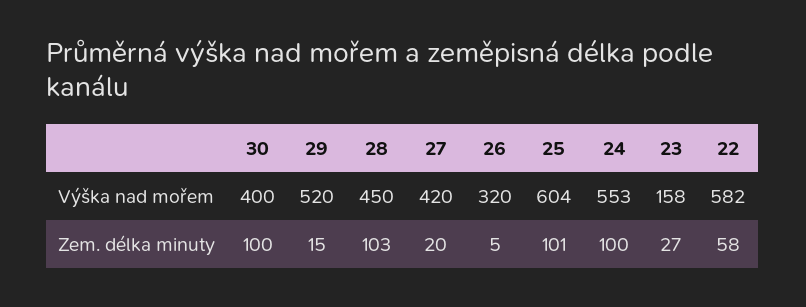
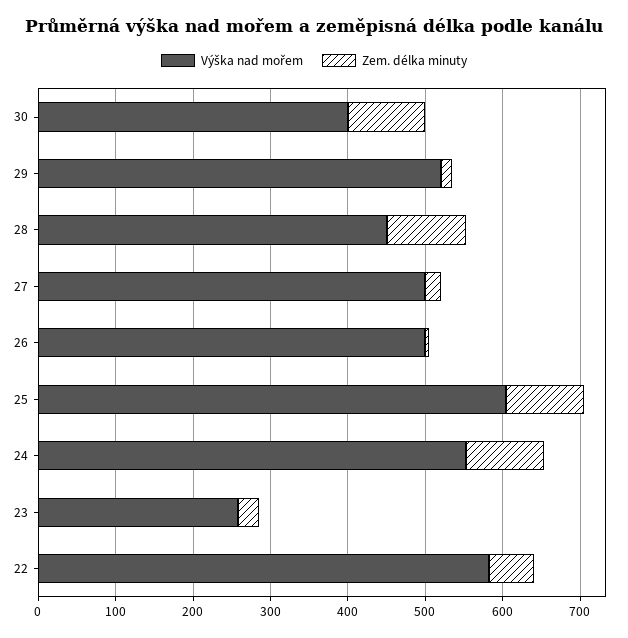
  {
    "Výška nad mořem": {
      "30": 400,
      "29": 520,
      "28": 450,
-     "27": 420,
+     "27": 500,
-     "26": 320,
+     "26": 500,
      "25": 604,
      "24": 553,
-     "23": 158,
+     "23": 260,
      "22": 582
    },
    "Zem. délka minuty": {
      "30": 100,
      "29": 15,
      "28": 103,
      "27": 20,
      "26": 5,
      "25": 101,
      "24": 100,
      "23": 27,
      "22": 58
    }
  }

